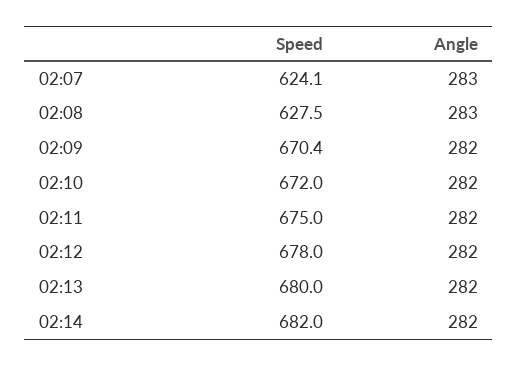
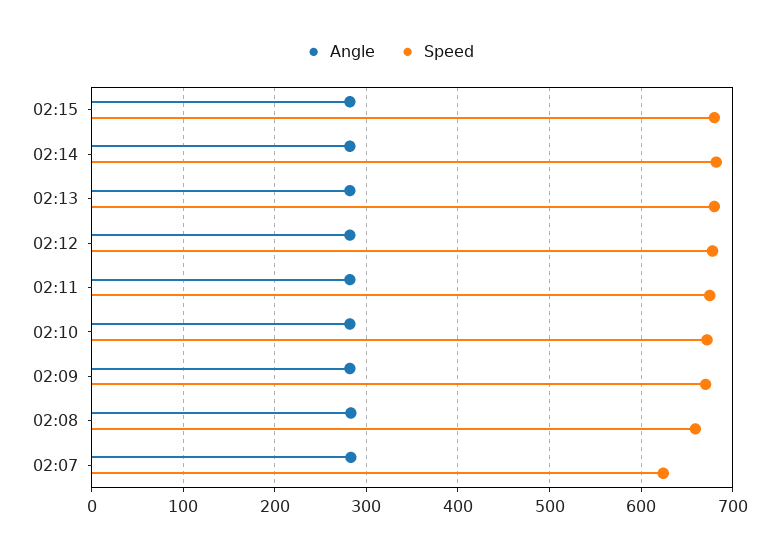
  {
    "Speed": {
      "02:07": 624.1,
-     "02:08": 627.5,
+     "02:08": 660,
      "02:09": 670.4,
      "02:10": 672,
      "02:11": 675,
      "02:12": 678,
      "02:13": 680,
-     "02:14": 682
+     "02:14": 682,
+     "02:15": 680
    },
    "Angle": {
      "02:07": 283,
      "02:08": 283,
      "02:09": 282,
      "02:10": 282,
      "02:11": 282,
      "02:12": 282,
      "02:13": 282,
-     "02:14": 282
+     "02:14": 282,
+     "02:15": 280
    }
  }

